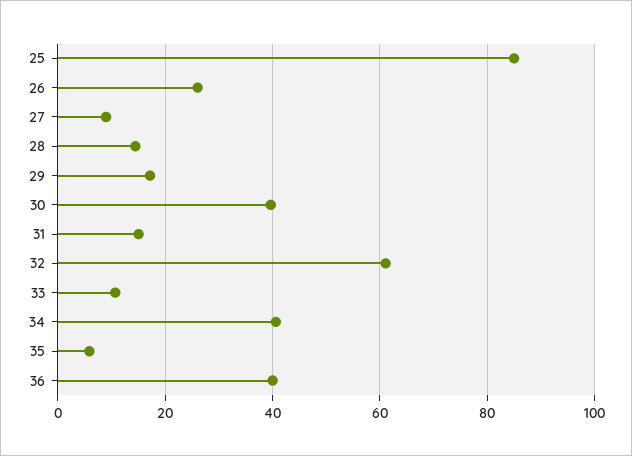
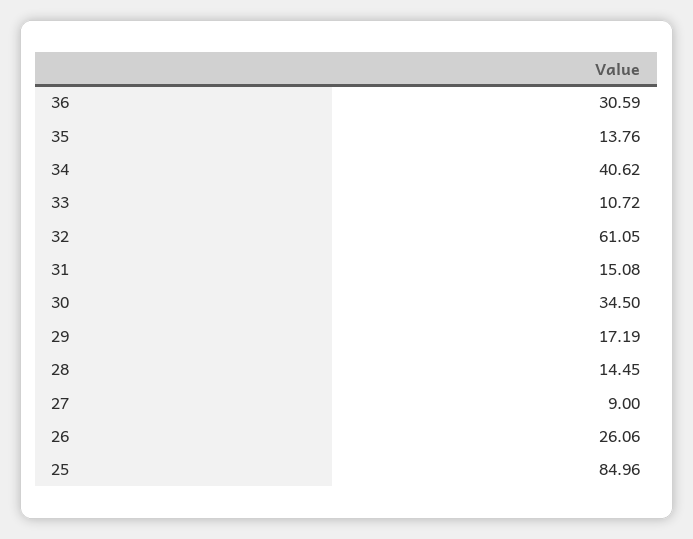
  {
    "25": 84.96,
    "26": 26.06,
    "27": 9,
    "28": 14.45,
    "29": 17.19,
-   "30": 40,
+   "30": 34.5,
    "31": 15.08,
    "32": 61.05,
    "33": 10.72,
    "34": 40.62,
-   "35": 6,
+   "35": 13.76,
-   "36": 40
+   "36": 30.59
  }

